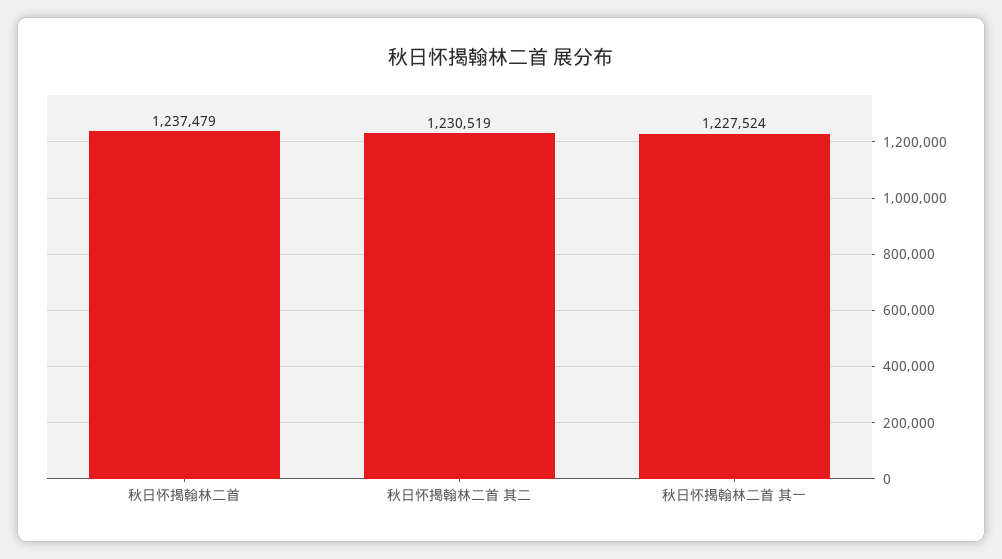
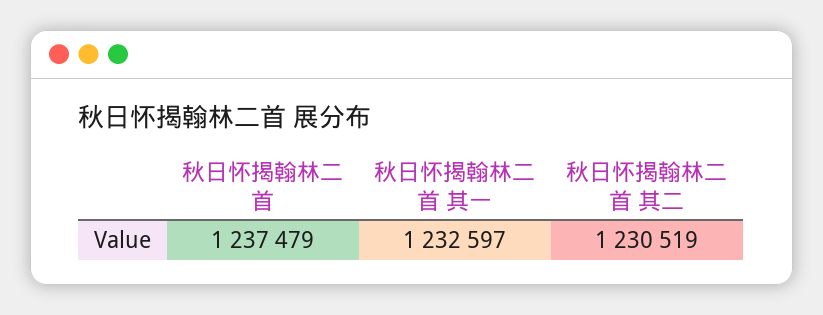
  {
    "秋日怀揭翰林二首": 1237479,
    "秋日怀揭翰林二首 其二": 1230519,
-   "秋日怀揭翰林二首 其一": 1227524
+   "秋日怀揭翰林二首 其一": 1232597
  }

